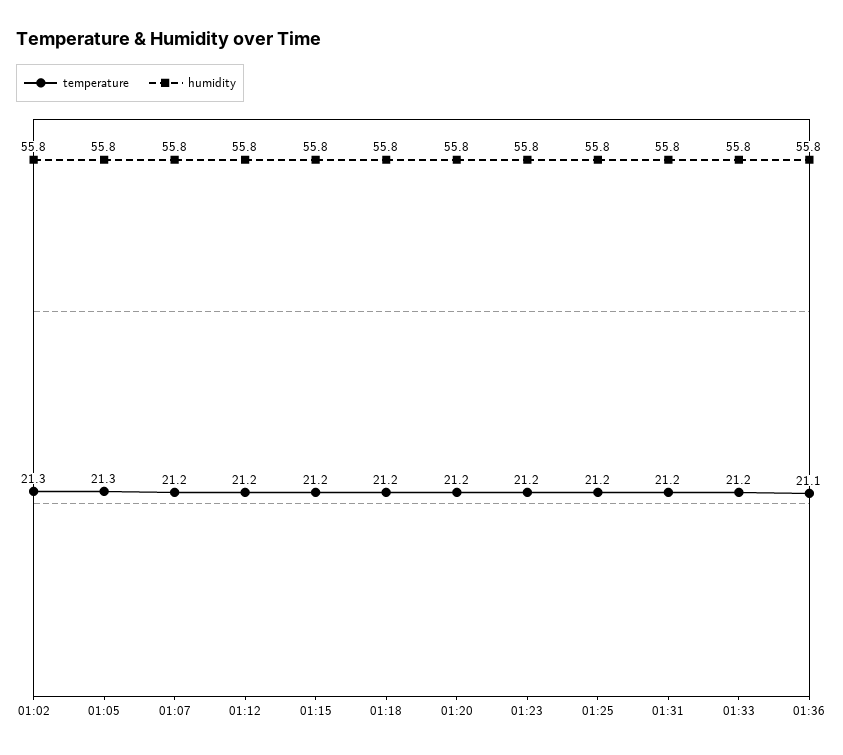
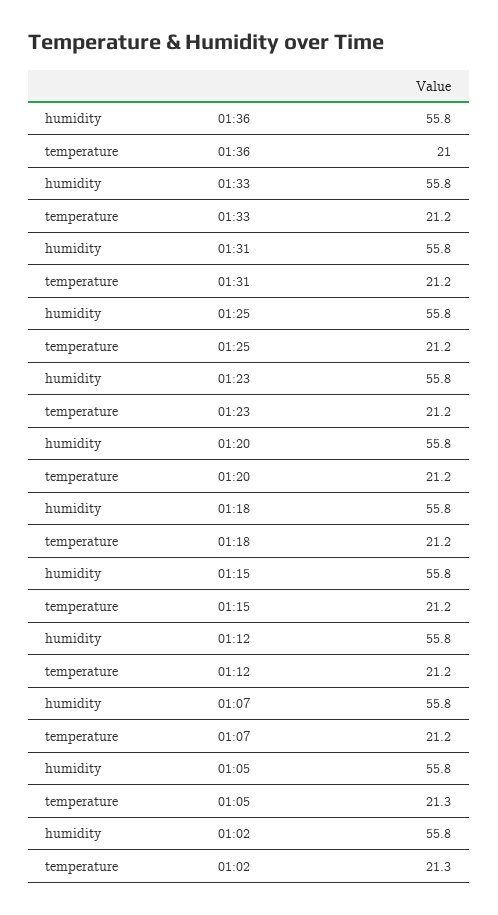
  {
    "temperature": {
      "01:02": 21.3,
      "01:05": 21.3,
      "01:07": 21.2,
      "01:12": 21.2,
      "01:15": 21.2,
      "01:18": 21.2,
      "01:20": 21.2,
      "01:23": 21.2,
      "01:25": 21.2,
      "01:31": 21.2,
      "01:33": 21.2,
-     "01:36": 21.1
+     "01:36": 21
    },
    "humidity": {
      "01:02": 55.8,
      "01:05": 55.8,
      "01:07": 55.8,
      "01:12": 55.8,
      "01:15": 55.8,
      "01:18": 55.8,
      "01:20": 55.8,
      "01:23": 55.8,
      "01:25": 55.8,
      "01:31": 55.8,
      "01:33": 55.8,
      "01:36": 55.8
    }
  }

